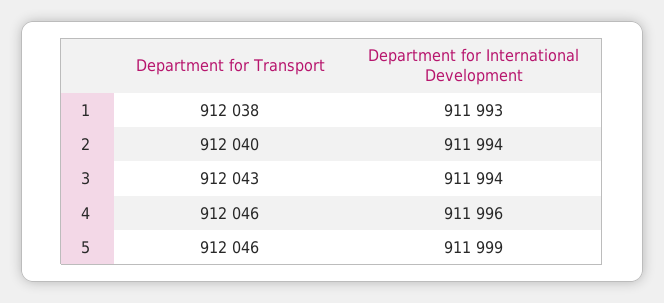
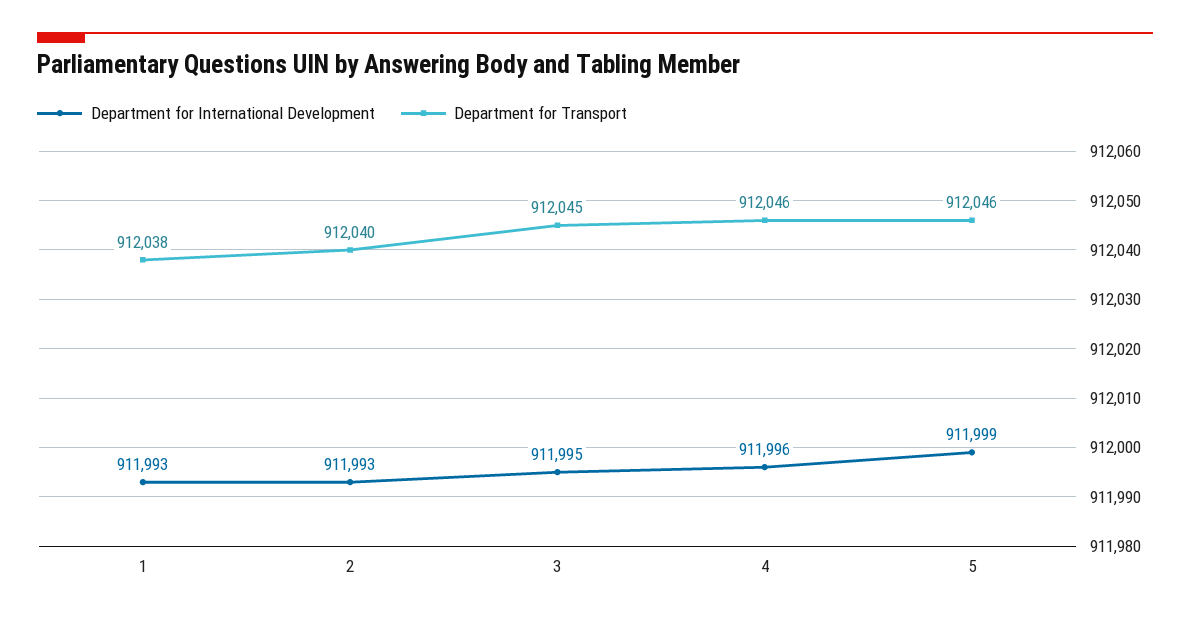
  {
    "Department for Transport": {
      "1": 912038,
      "2": 912040,
-     "3": 912043,
+     "3": 912045,
      "4": 912046,
      "5": 912046
    },
    "Department for International Development": {
      "1": 911993,
-     "2": 911994,
+     "2": 911993,
-     "3": 911994,
+     "3": 911995,
      "4": 911996,
      "5": 911999
    }
  }

